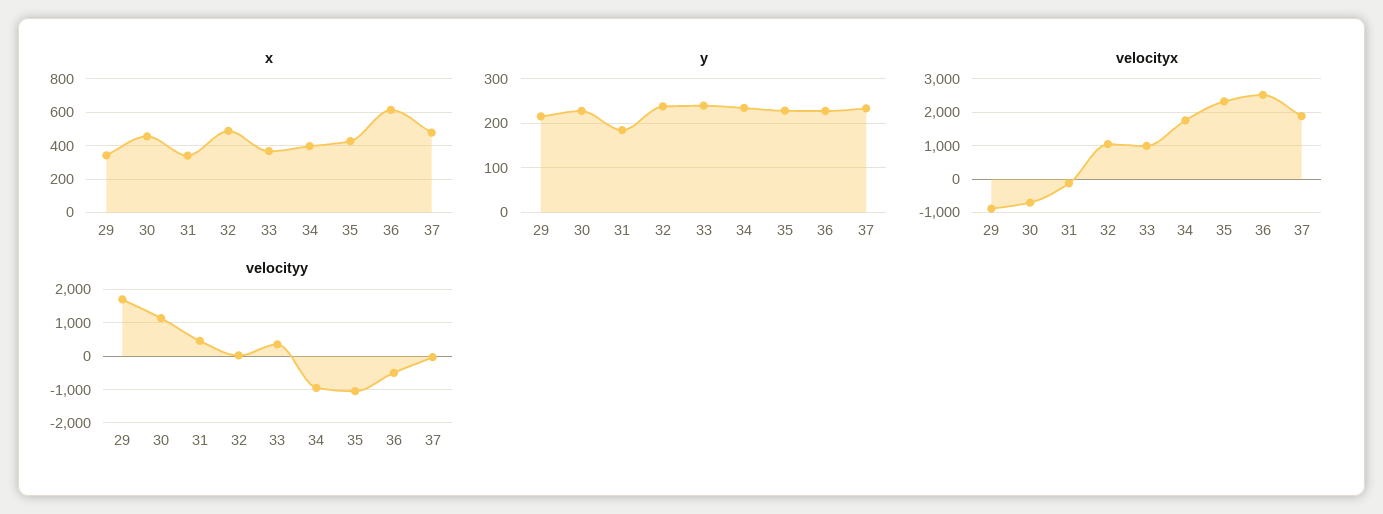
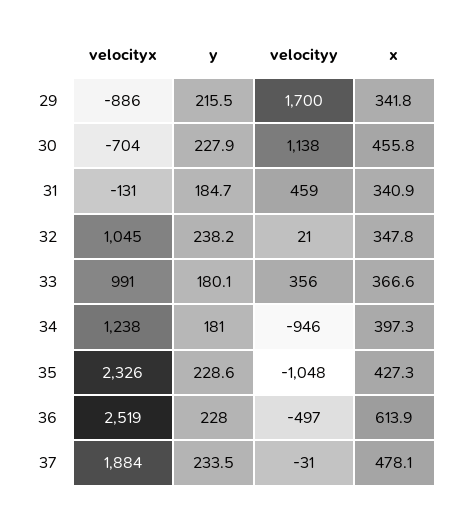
  {
    "x": {
      "29": 341.8,
      "30": 455.8,
      "31": 340.9,
-     "32": 500,
+     "32": 347.8,
      "33": 366.6,
      "34": 397.3,
      "35": 427.3,
      "36": 613.9,
      "37": 478.1
    },
    "y": {
      "29": 215.5,
      "30": 227.9,
      "31": 184.7,
      "32": 238.2,
-     "33": 240,
+     "33": 180.1,
-     "34": 240,
+     "34": 181,
      "35": 228.6,
      "36": 228,
      "37": 233.5
    },
    "velocityx": {
      "29": -886,
      "30": -704,
      "31": -131,
      "32": 1045,
      "33": 991,
-     "34": 1800,
+     "34": 1238,
      "35": 2326,
      "36": 2519,
      "37": 1884
    },
    "velocityy": {
      "29": 1700,
      "30": 1138,
      "31": 459,
      "32": 21,
      "33": 356,
      "34": -946,
      "35": -1048,
      "36": -497,
      "37": -31
    }
  }

